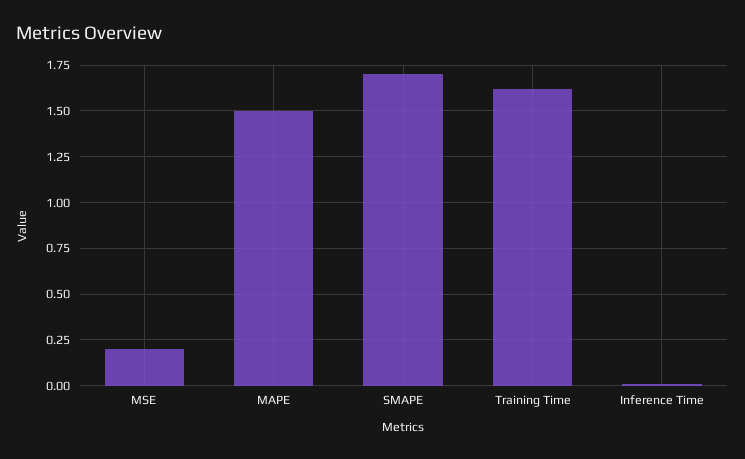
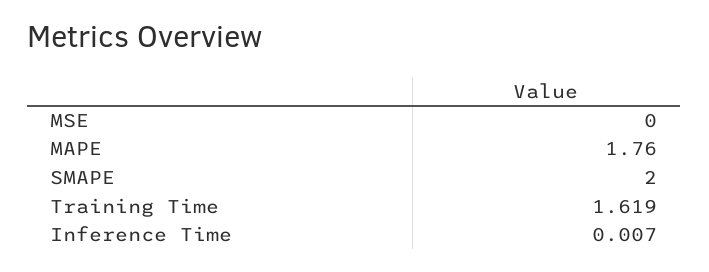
  {
-   "MSE": 0.2,
+   "MSE": 0,
-   "MAPE": 1.5,
+   "MAPE": 1.76,
-   "SMAPE": 1.7,
+   "SMAPE": 2,
    "Training Time": 1.619,
    "Inference Time": 0.007
  }

